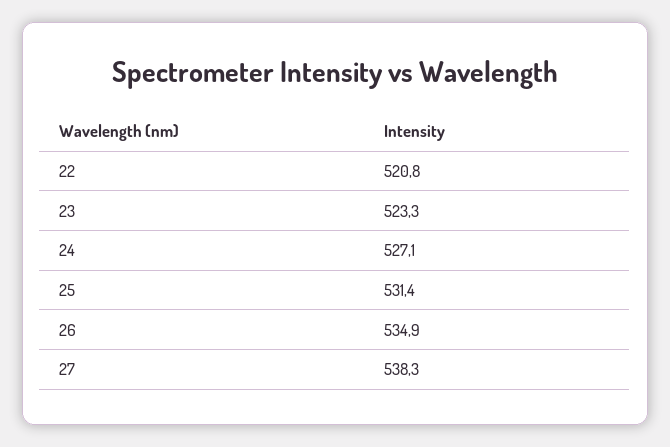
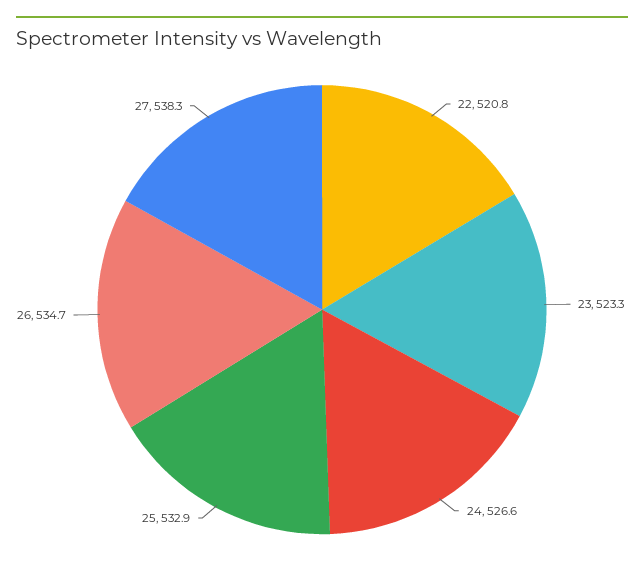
  {
    "22": 520.8,
    "23": 523.3,
-   "24": 527.1,
+   "24": 526.6,
-   "25": 531.4,
+   "25": 532.9,
-   "26": 534.9,
+   "26": 534.7,
    "27": 538.3
  }

